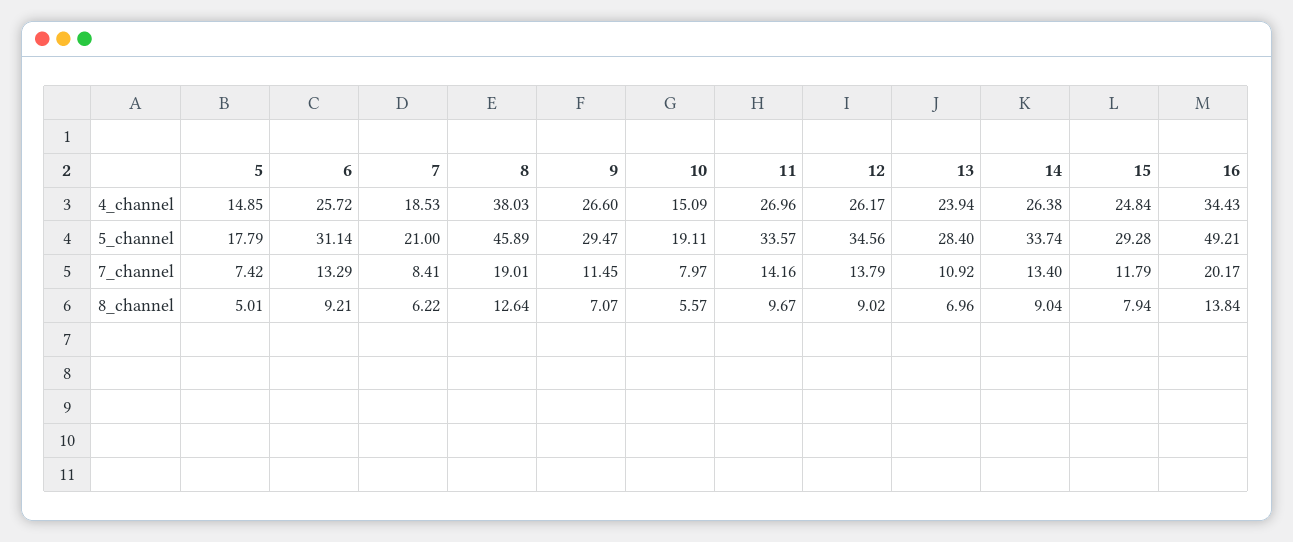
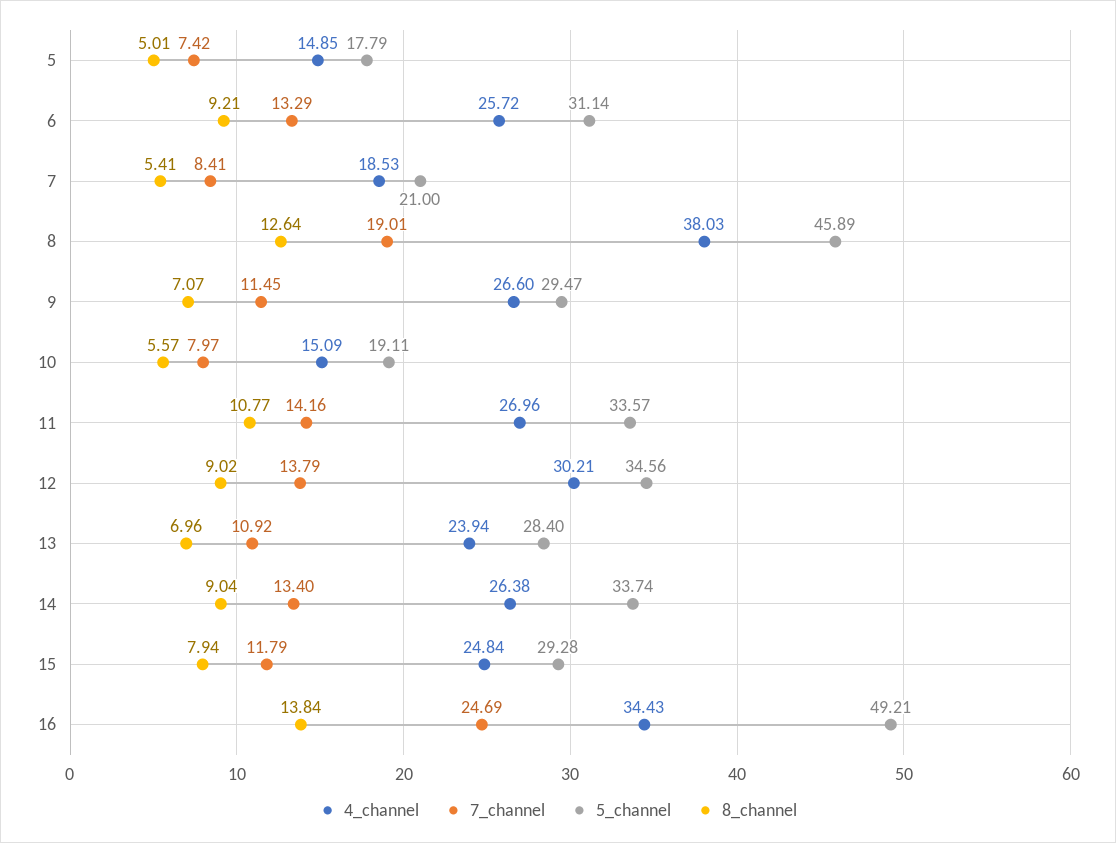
  {
    "4_channel": {
      "5": 14.85,
      "6": 25.72,
      "7": 18.53,
      "8": 38.03,
      "9": 26.6,
      "10": 15.09,
      "11": 26.96,
-     "12": 26.17,
+     "12": 30.21,
      "13": 23.94,
      "14": 26.38,
      "15": 24.84,
      "16": 34.43
    },
    "5_channel": {
      "5": 17.79,
      "6": 31.14,
      "7": 21,
      "8": 45.89,
      "9": 29.47,
      "10": 19.11,
      "11": 33.57,
      "12": 34.56,
      "13": 28.4,
      "14": 33.74,
      "15": 29.28,
      "16": 49.21
    },
    "7_channel": {
      "5": 7.42,
      "6": 13.29,
      "7": 8.41,
      "8": 19.01,
      "9": 11.45,
      "10": 7.97,
      "11": 14.16,
      "12": 13.79,
      "13": 10.92,
      "14": 13.4,
      "15": 11.79,
-     "16": 20.17
+     "16": 24.69
    },
    "8_channel": {
      "5": 5.01,
      "6": 9.21,
-     "7": 6.22,
+     "7": 5.41,
      "8": 12.64,
      "9": 7.07,
      "10": 5.57,
-     "11": 9.67,
+     "11": 10.77,
      "12": 9.02,
      "13": 6.96,
      "14": 9.04,
      "15": 7.94,
      "16": 13.84
    }
  }

